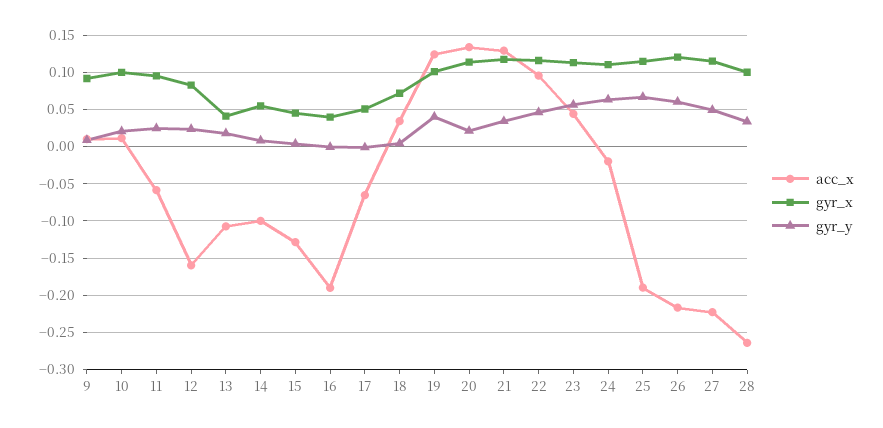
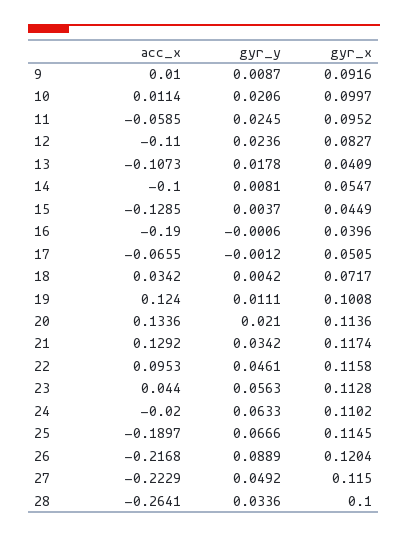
  {
    "acc_x": {
      "9": 0.01,
      "10": 0.0114,
      "11": -0.0585,
-     "12": -0.16,
+     "12": -0.11,
      "13": -0.1073,
      "14": -0.1,
      "15": -0.1285,
      "16": -0.19,
      "17": -0.0655,
      "18": 0.0342,
      "19": 0.124,
      "20": 0.1336,
      "21": 0.1292,
      "22": 0.0953,
      "23": 0.044,
      "24": -0.02,
      "25": -0.1897,
      "26": -0.2168,
      "27": -0.2229,
      "28": -0.2641
    },
    "gyr_x": {
      "9": 0.0916,
      "10": 0.0997,
      "11": 0.0952,
      "12": 0.0827,
      "13": 0.0409,
      "14": 0.0547,
      "15": 0.0449,
      "16": 0.0396,
      "17": 0.0505,
      "18": 0.0717,
      "19": 0.1008,
      "20": 0.1136,
      "21": 0.1174,
      "22": 0.1158,
      "23": 0.1128,
      "24": 0.1102,
      "25": 0.1145,
      "26": 0.1204,
      "27": 0.115,
      "28": 0.1
    },
    "gyr_y": {
      "9": 0.0087,
      "10": 0.0206,
      "11": 0.0245,
      "12": 0.0236,
      "13": 0.0178,
      "14": 0.0081,
      "15": 0.0037,
      "16": -0.0006,
      "17": -0.0012,
      "18": 0.0042,
-     "19": 0.04,
+     "19": 0.0111,
      "20": 0.021,
      "21": 0.0342,
      "22": 0.0461,
      "23": 0.0563,
      "24": 0.0633,
      "25": 0.0666,
-     "26": 0.06,
+     "26": 0.0889,
      "27": 0.0492,
      "28": 0.0336
    }
  }

